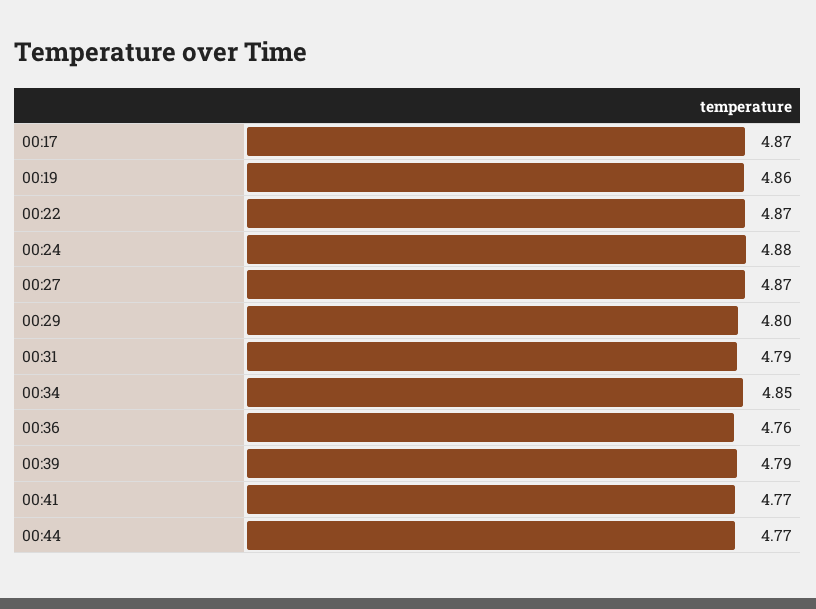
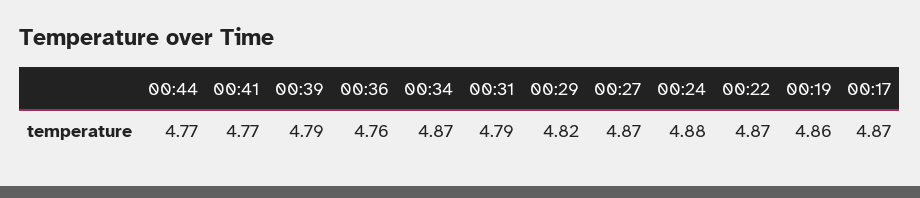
  {
    "00:17": 4.87,
    "00:19": 4.86,
    "00:22": 4.87,
    "00:24": 4.88,
    "00:27": 4.87,
-   "00:29": 4.8,
+   "00:29": 4.82,
    "00:31": 4.79,
-   "00:34": 4.85,
+   "00:34": 4.87,
    "00:36": 4.76,
    "00:39": 4.79,
    "00:41": 4.77,
    "00:44": 4.77
  }

